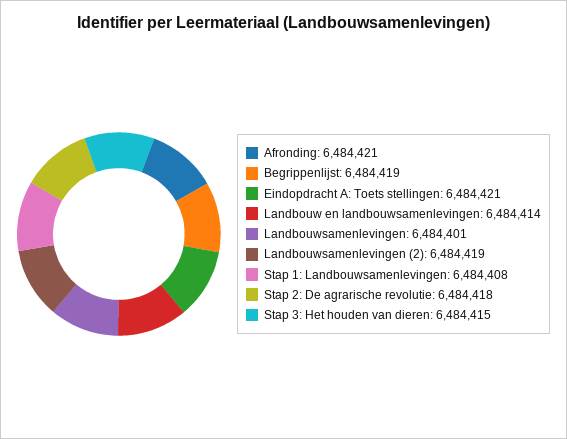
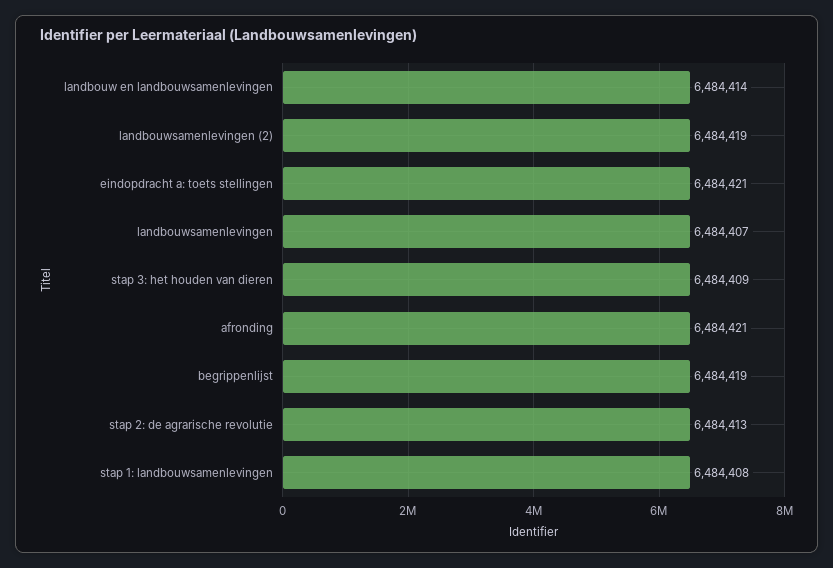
  {
    "Afronding": 6484421,
    "Begrippenlijst": 6484419,
    "Eindopdracht A: Toets stellingen": 6484421,
    "Landbouw en landbouwsamenlevingen": 6484414,
-   "Landbouwsamenlevingen": 6484401,
+   "Landbouwsamenlevingen": 6484407,
    "Landbouwsamenlevingen (2)": 6484419,
    "Stap 1: Landbouwsamenlevingen": 6484408,
-   "Stap 2: De agrarische revolutie": 6484418,
+   "Stap 2: De agrarische revolutie": 6484413,
-   "Stap 3: Het houden van dieren": 6484415
+   "Stap 3: Het houden van dieren": 6484409
  }

